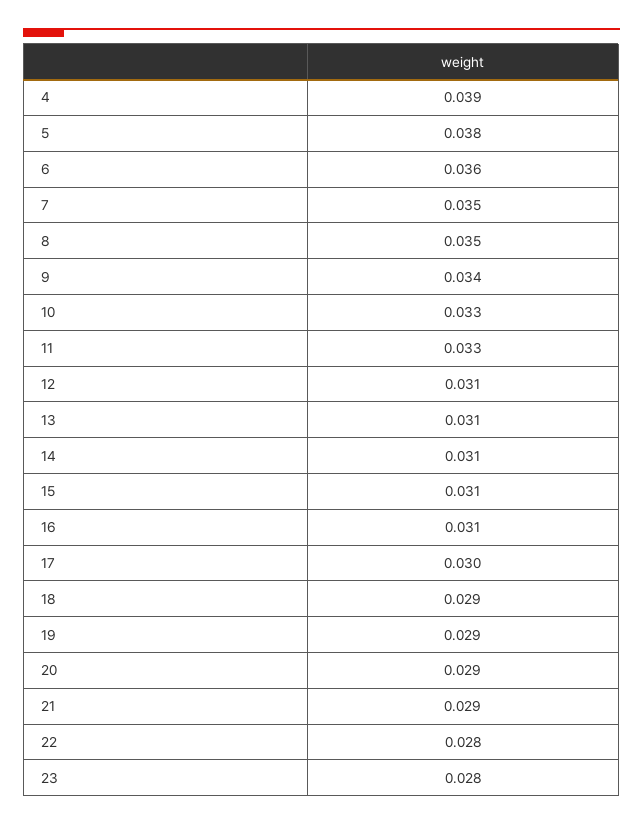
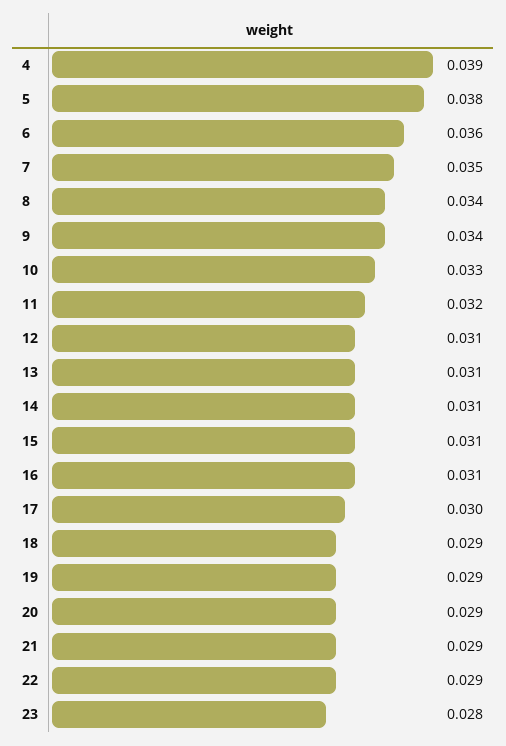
  {
    "4": 0.039,
    "5": 0.038,
    "6": 0.036,
    "7": 0.035,
-   "8": 0.035,
+   "8": 0.034,
    "9": 0.034,
    "10": 0.033,
-   "11": 0.033,
+   "11": 0.032,
    "12": 0.031,
    "13": 0.031,
    "14": 0.031,
    "15": 0.031,
    "16": 0.031,
    "17": 0.03,
    "18": 0.029,
    "19": 0.029,
    "20": 0.029,
    "21": 0.029,
-   "22": 0.028,
+   "22": 0.029,
    "23": 0.028
  }

